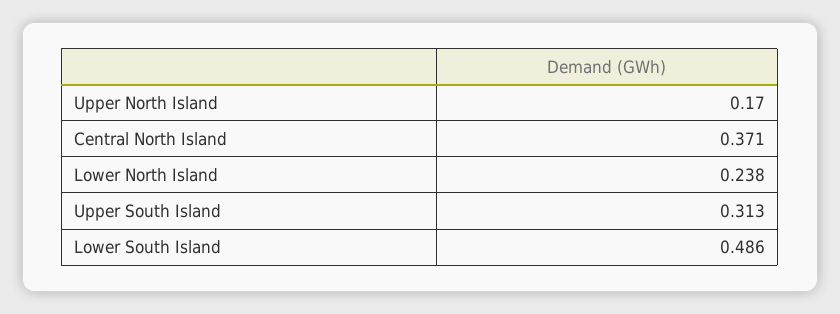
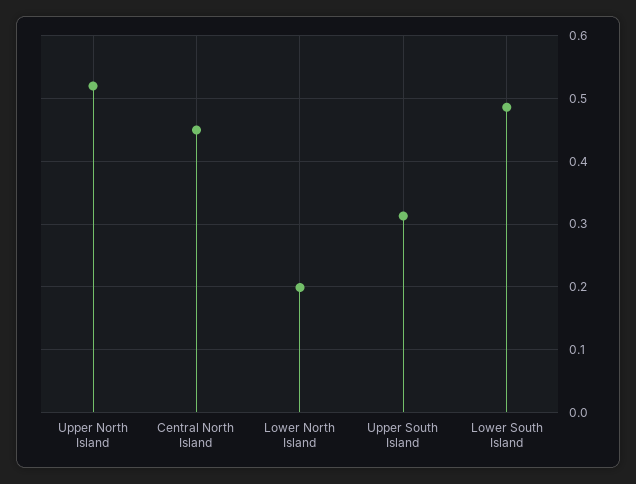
  {
-   "Upper North Island": 0.17,
+   "Upper North Island": 0.52,
-   "Central North Island": 0.371,
+   "Central North Island": 0.45,
-   "Lower North Island": 0.238,
+   "Lower North Island": 0.2,
    "Upper South Island": 0.313,
    "Lower South Island": 0.486
  }

